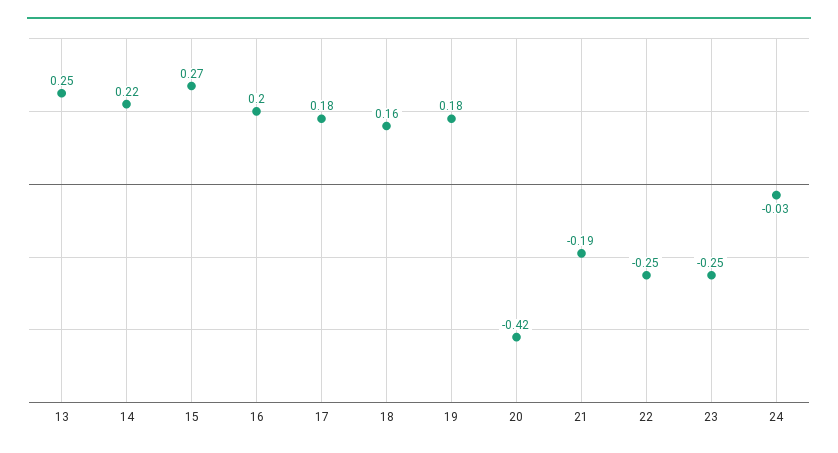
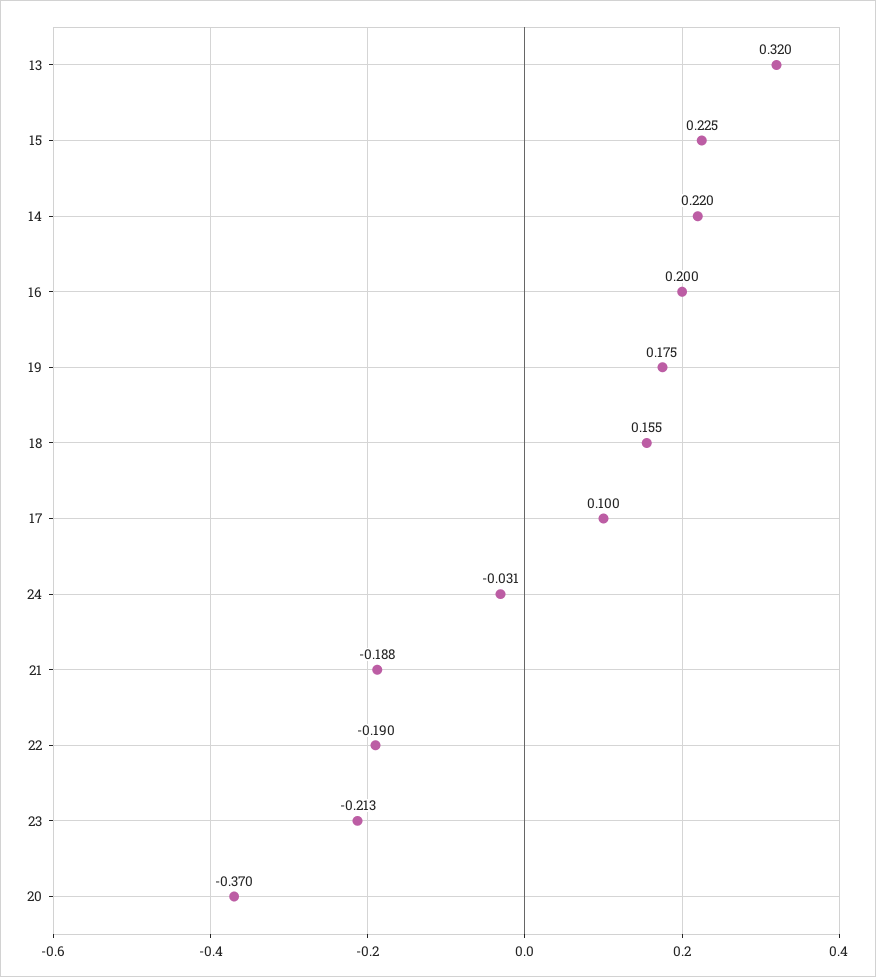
  {
-   "13": 0.25,
+   "13": 0.32,
    "14": 0.22,
-   "15": 0.27,
+   "15": 0.225,
    "16": 0.2,
-   "17": 0.18,
+   "17": 0.1,
    "18": 0.155,
    "19": 0.175,
-   "20": -0.42,
+   "20": -0.37,
    "21": -0.188,
-   "22": -0.25,
+   "22": -0.19,
-   "23": -0.25,
+   "23": -0.213,
    "24": -0.031
  }

